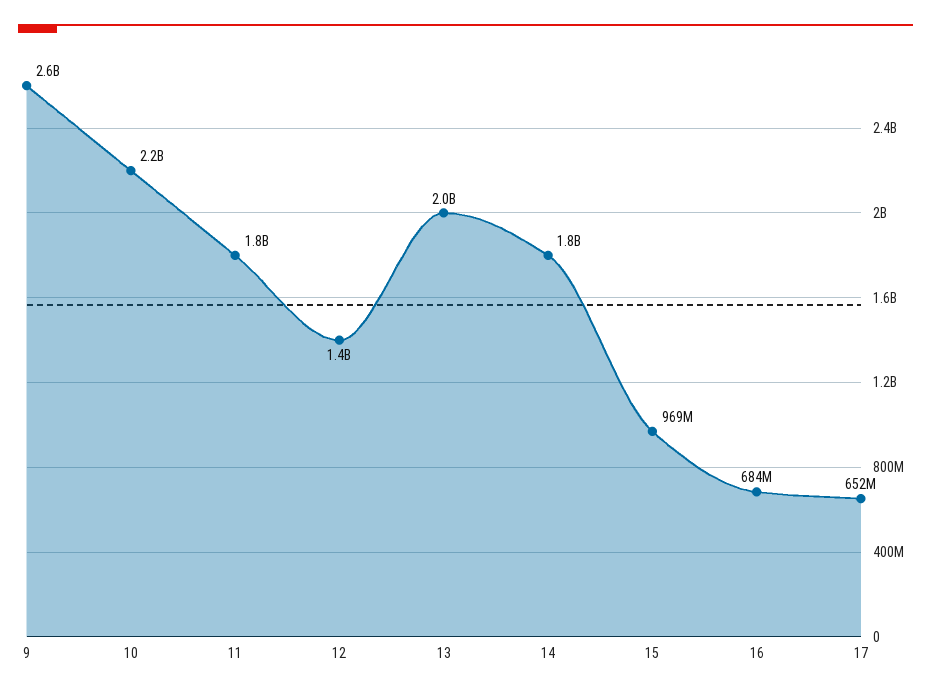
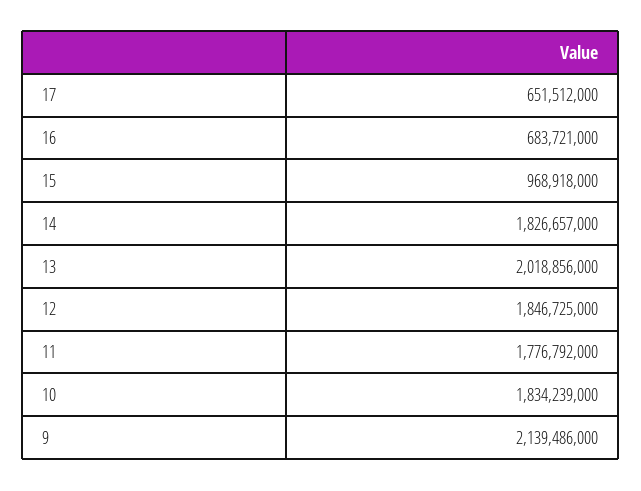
  {
-   "9": 2600000000,
+   "9": 2139486000,
-   "10": 2200000000,
+   "10": 1834239000,
    "11": 1776792000,
-   "12": 1400000000,
+   "12": 1846725000,
    "13": 2018856000,
    "14": 1826657000,
    "15": 968918000,
    "16": 683721000,
    "17": 651512000
  }

